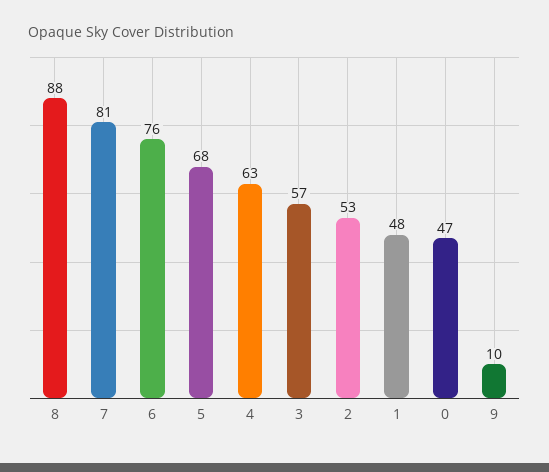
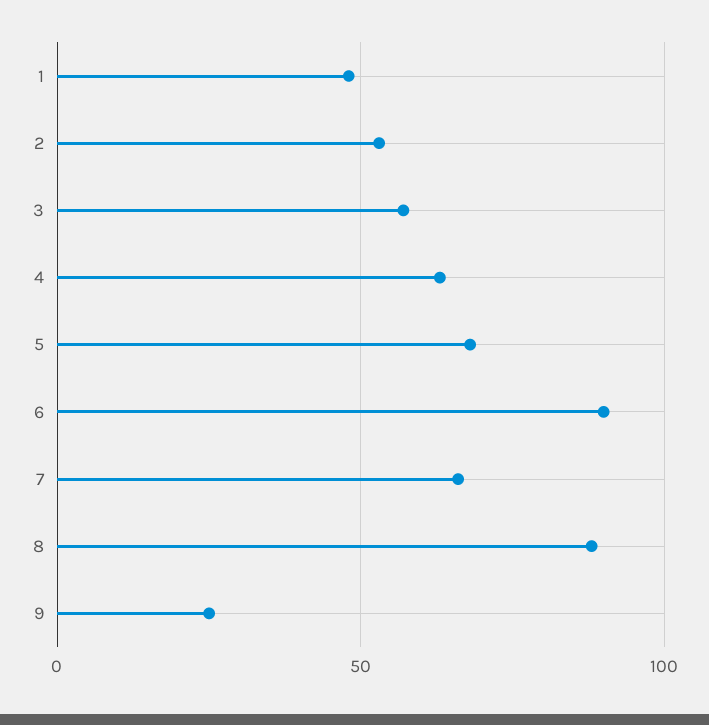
  {
    "8": 88,
-   "7": 81,
+   "7": 65,
-   "6": 76,
+   "6": 90,
    "5": 68,
    "4": 63,
    "3": 57,
    "2": 53,
    "1": 48,
-   "0": 47,
-   "9": 10
+   "9": 25
  }

